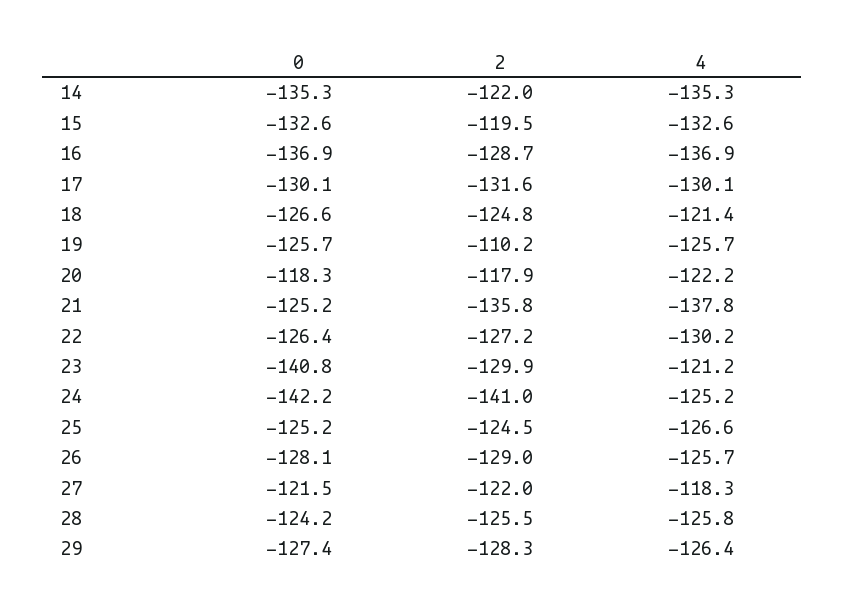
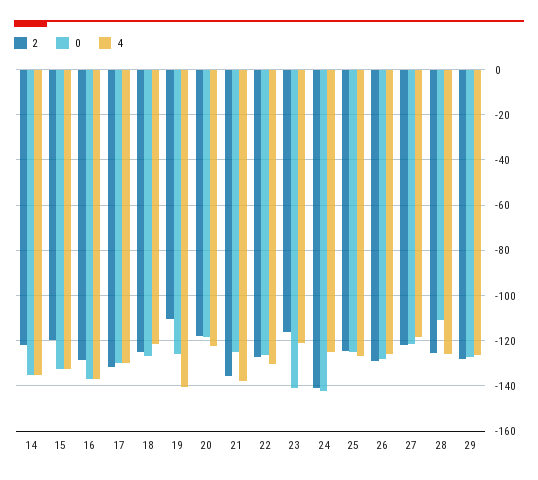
  {
    "0": {
      "14": -135.3,
      "15": -132.6,
      "16": -136.9,
      "17": -130.1,
      "18": -126.6,
      "19": -125.7,
      "20": -118.3,
      "21": -125.2,
      "22": -126.4,
      "23": -140.8,
      "24": -142.2,
      "25": -125.2,
      "26": -128.1,
      "27": -121.5,
-     "28": -124.2,
+     "28": -110,
      "29": -127.4
    },
    "2": {
      "14": -122,
      "15": -119.5,
      "16": -128.7,
      "17": -131.6,
      "18": -124.8,
      "19": -110.2,
      "20": -117.9,
      "21": -135.8,
      "22": -127.2,
-     "23": -129.9,
+     "23": -115,
      "24": -141,
      "25": -124.5,
      "26": -129,
      "27": -122,
      "28": -125.5,
      "29": -128.3
    },
    "4": {
      "14": -135.3,
      "15": -132.6,
      "16": -136.9,
      "17": -130.1,
      "18": -121.4,
-     "19": -125.7,
+     "19": -140,
      "20": -122.2,
      "21": -137.8,
      "22": -130.2,
      "23": -121.2,
      "24": -125.2,
      "25": -126.6,
      "26": -125.7,
      "27": -118.3,
      "28": -125.8,
      "29": -126.4
    }
  }

